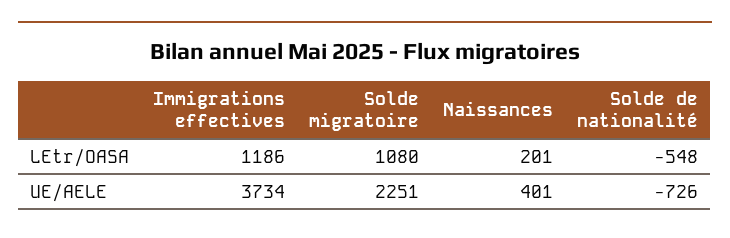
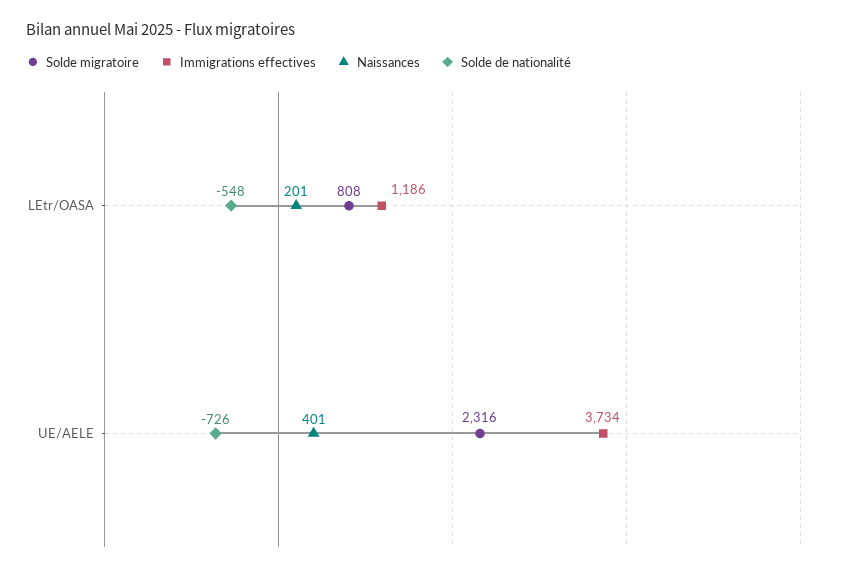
  {
    "Immigrations effectives": {
      "LEtr/OASA": 1186,
      "UE/AELE": 3734
    },
    "Solde migratoire": {
-     "LEtr/OASA": 1080,
+     "LEtr/OASA": 808,
-     "UE/AELE": 2251
+     "UE/AELE": 2316
    },
    "Naissances": {
      "LEtr/OASA": 201,
      "UE/AELE": 401
    },
    "Solde de nationalité": {
      "LEtr/OASA": -548,
      "UE/AELE": -726
    }
  }

